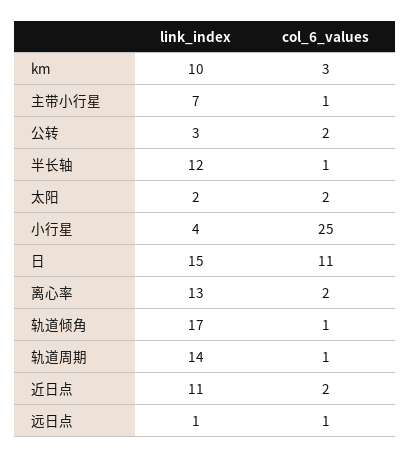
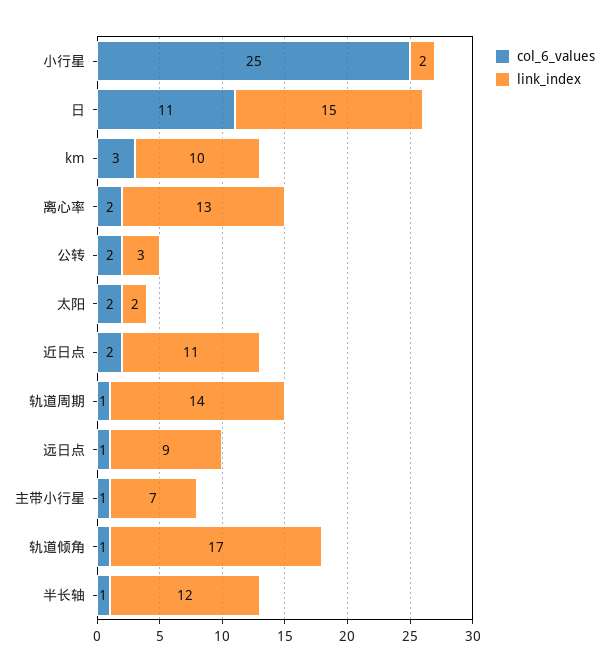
  {
    "link_index": {
      "km": 10,
      "主带小行星": 7,
      "公转": 3,
      "半长轴": 12,
      "太阳": 2,
-     "小行星": 4,
+     "小行星": 2,
      "日": 15,
      "离心率": 13,
      "轨道倾角": 17,
      "轨道周期": 14,
      "近日点": 11,
-     "远日点": 1
+     "远日点": 9
    },
    "col_6_values": {
      "km": 3,
      "主带小行星": 1,
      "公转": 2,
      "半长轴": 1,
      "太阳": 2,
      "小行星": 25,
      "日": 11,
      "离心率": 2,
      "轨道倾角": 1,
      "轨道周期": 1,
      "近日点": 2,
      "远日点": 1
    }
  }

